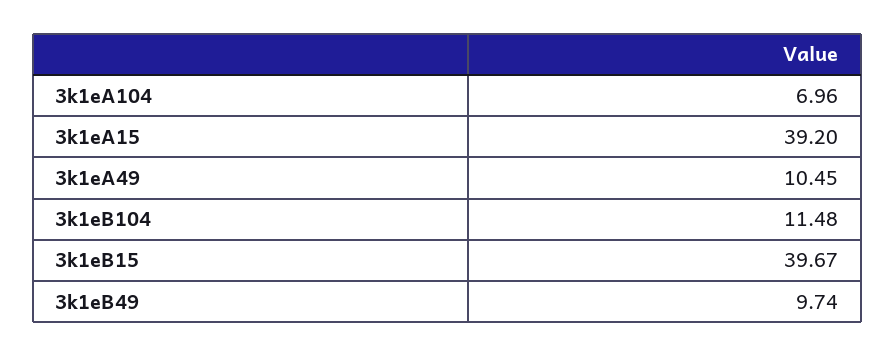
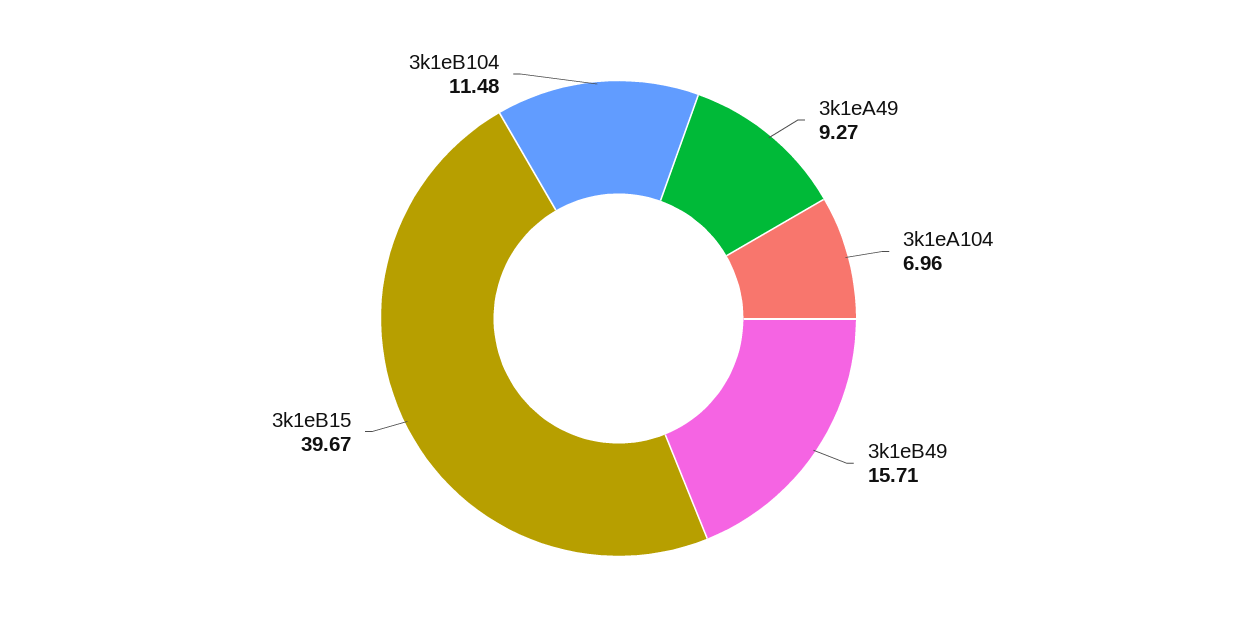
  {
    "3k1eA104": 6.96,
-   "3k1eA15": 39.2,
-   "3k1eA49": 10.45,
+   "3k1eA49": 9.27,
    "3k1eB104": 11.48,
    "3k1eB15": 39.67,
-   "3k1eB49": 9.74
+   "3k1eB49": 15.71
  }

